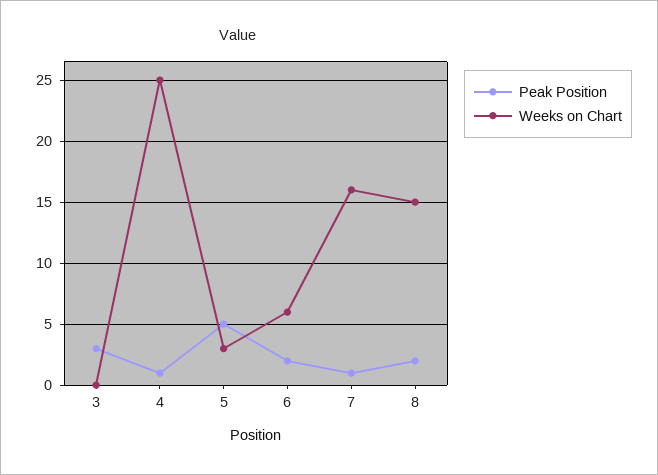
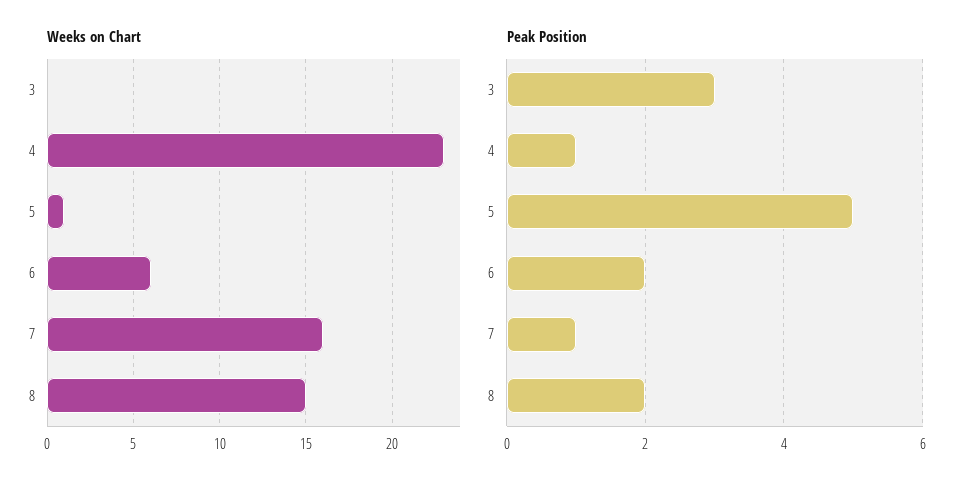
  {
    "Peak Position": {
      "3": 3,
      "4": 1,
      "5": 5,
      "6": 2,
      "7": 1,
      "8": 2
    },
    "Weeks on Chart": {
      "3": 0,
-     "4": 25,
+     "4": 23,
-     "5": 3,
+     "5": 1,
      "6": 6,
      "7": 16,
      "8": 15
    }
  }

